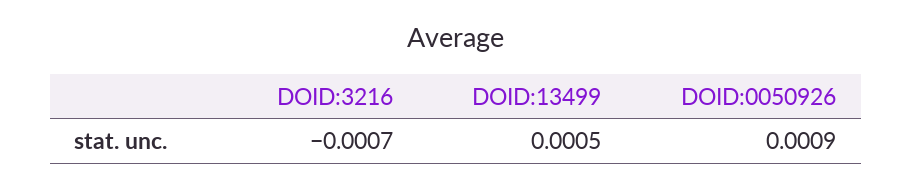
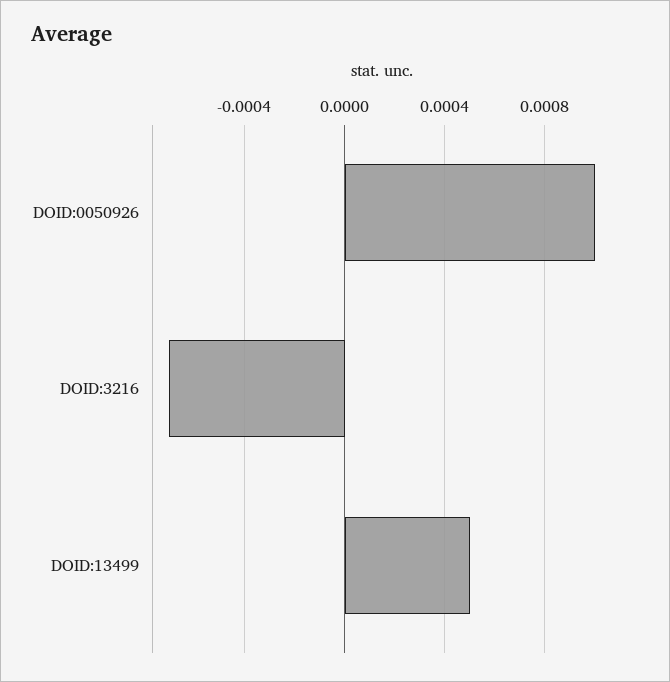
  {
    "DOID:3216": -0.0007,
    "DOID:13499": 0.0005,
-   "DOID:0050926": 0.0009
+   "DOID:0050926": 0.001
  }

